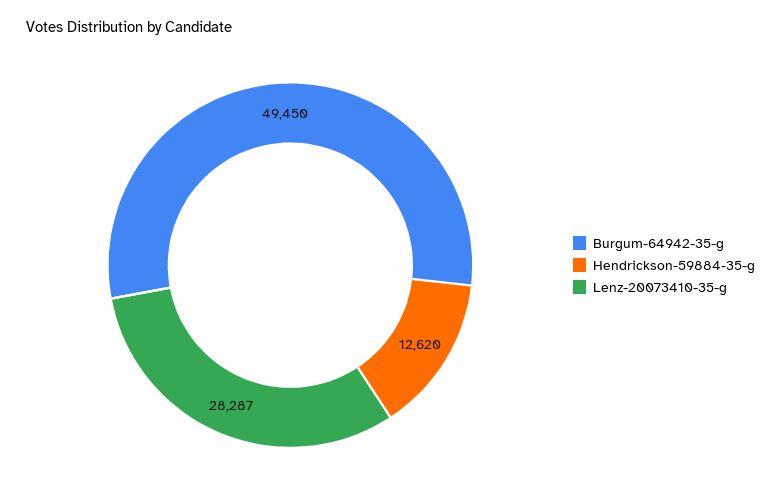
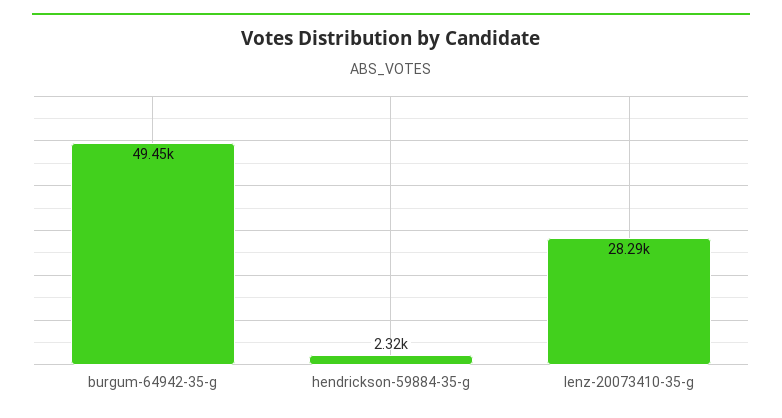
  {
    "Burgum-64942-35-g": 49450,
-   "Hendrickson-59884-35-g": 12620,
+   "Hendrickson-59884-35-g": 2320,
    "Lenz-20073410-35-g": 28287
  }

